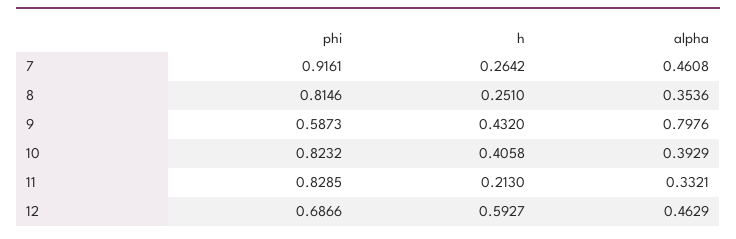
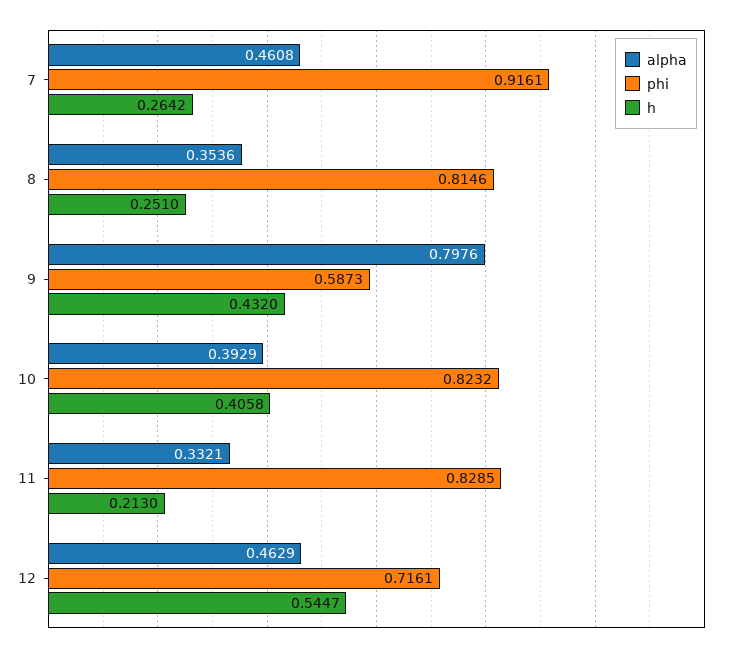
  {
    "phi": {
      "7": 0.9161,
      "8": 0.8146,
      "9": 0.5873,
      "10": 0.8232,
      "11": 0.8285,
-     "12": 0.6866
+     "12": 0.7161
    },
    "h": {
      "7": 0.2642,
      "8": 0.251,
      "9": 0.432,
      "10": 0.4058,
      "11": 0.213,
-     "12": 0.5927
+     "12": 0.5447
    },
    "alpha": {
      "7": 0.4608,
      "8": 0.3536,
      "9": 0.7976,
      "10": 0.3929,
      "11": 0.3321,
      "12": 0.4629
    }
  }

